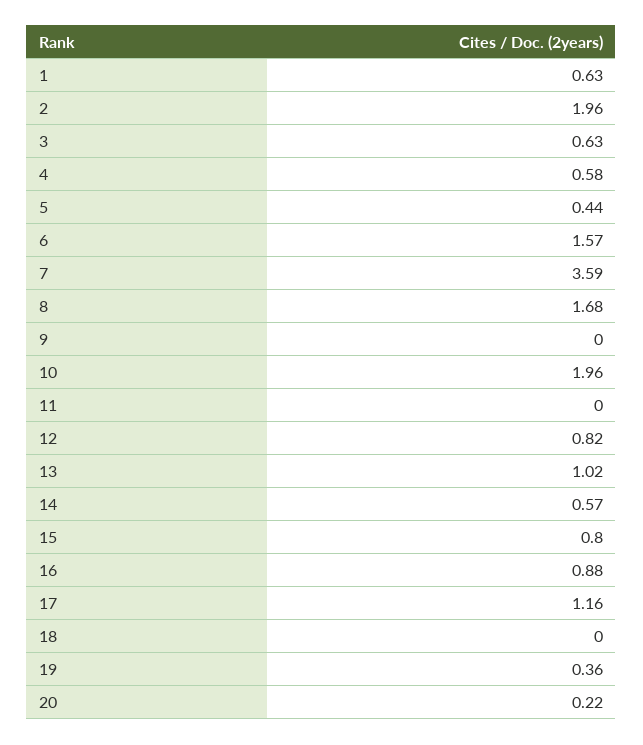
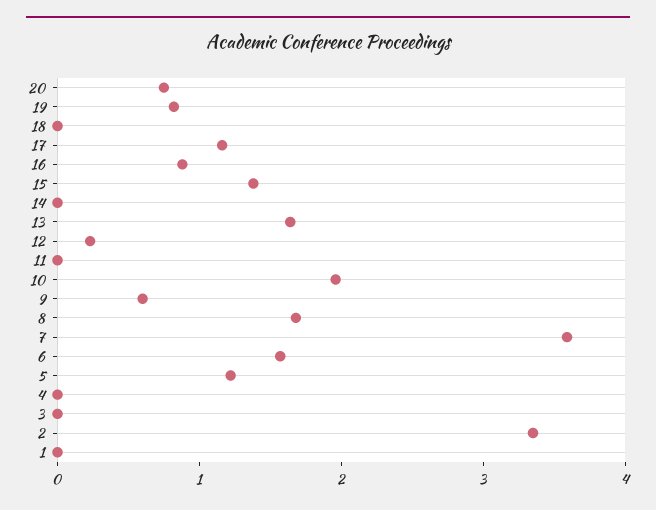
  {
-   "1": 0.63,
+   "1": 0,
-   "2": 1.96,
+   "2": 3.4,
-   "3": 0.63,
+   "3": 0,
-   "4": 0.58,
+   "4": 0,
-   "5": 0.44,
+   "5": 1.2,
    "6": 1.57,
    "7": 3.59,
    "8": 1.68,
-   "9": 0,
+   "9": 0.6,
    "10": 1.96,
    "11": 0,
-   "12": 0.82,
+   "12": 0.2,
-   "13": 1.02,
+   "13": 1.6,
-   "14": 0.57,
+   "14": 0,
-   "15": 0.8,
+   "15": 1.4,
    "16": 0.88,
    "17": 1.16,
    "18": 0,
-   "19": 0.36,
+   "19": 0.8,
-   "20": 0.22
+   "20": 0.8
  }

